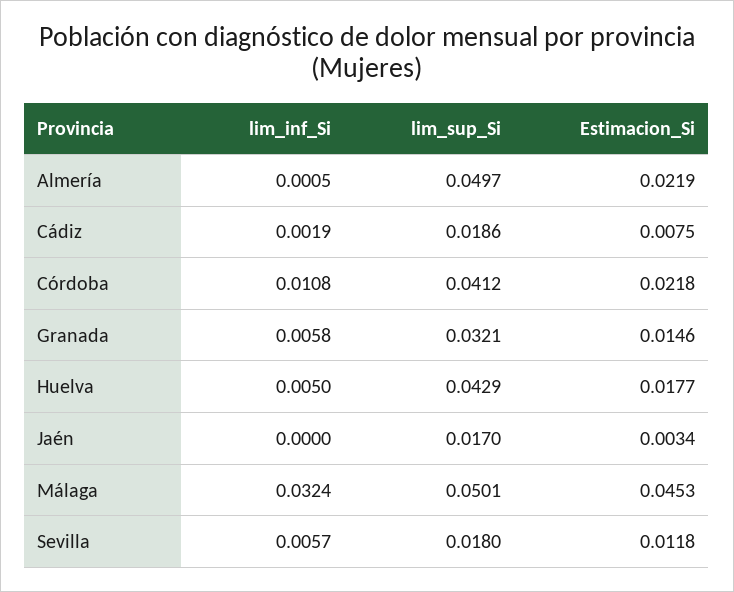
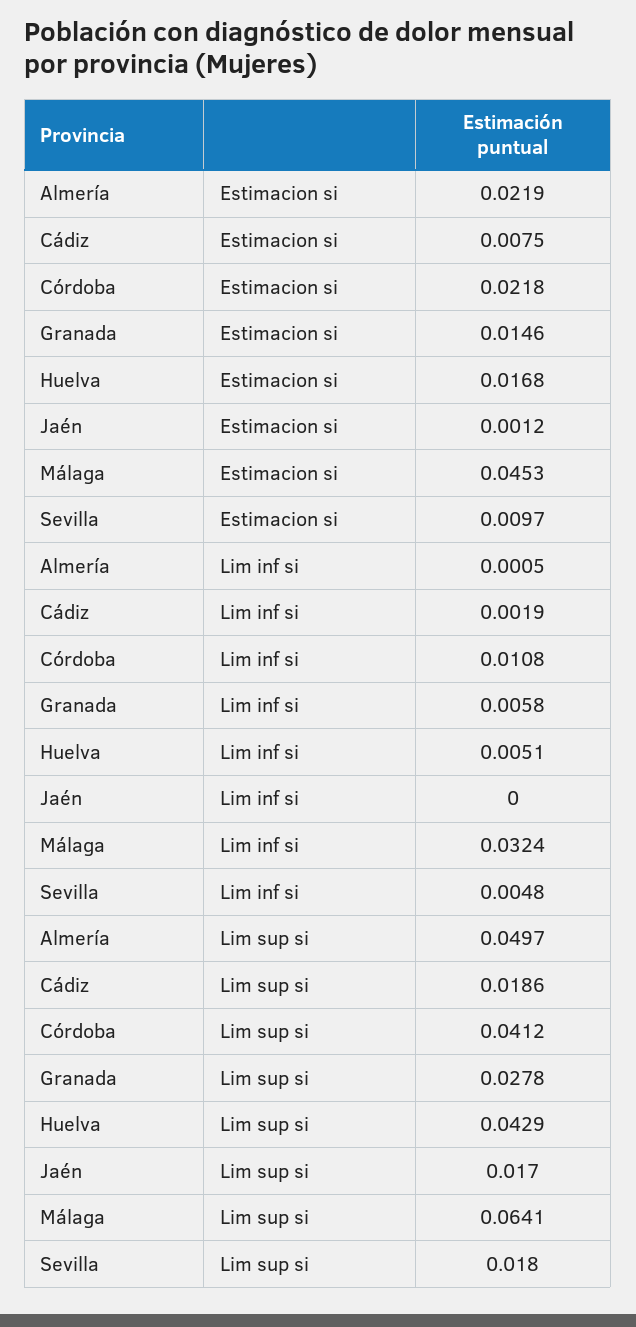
  {
    "lim_inf_Si": {
      "Almería": 0.0005,
      "Cádiz": 0.0019,
      "Córdoba": 0.0108,
      "Granada": 0.0058,
-     "Huelva": 0.005,
+     "Huelva": 0.0051,
      "Jaén": 0,
      "Málaga": 0.0324,
-     "Sevilla": 0.0057
+     "Sevilla": 0.0048
    },
    "lim_sup_Si": {
      "Almería": 0.0497,
      "Cádiz": 0.0186,
      "Córdoba": 0.0412,
-     "Granada": 0.0321,
+     "Granada": 0.0278,
      "Huelva": 0.0429,
      "Jaén": 0.017,
-     "Málaga": 0.0501,
+     "Málaga": 0.0641,
      "Sevilla": 0.018
    },
    "Estimacion_Si": {
      "Almería": 0.0219,
      "Cádiz": 0.0075,
      "Córdoba": 0.0218,
      "Granada": 0.0146,
-     "Huelva": 0.0177,
+     "Huelva": 0.0168,
-     "Jaén": 0.0034,
+     "Jaén": 0.0012,
      "Málaga": 0.0453,
-     "Sevilla": 0.0118
+     "Sevilla": 0.0097
    }
  }

